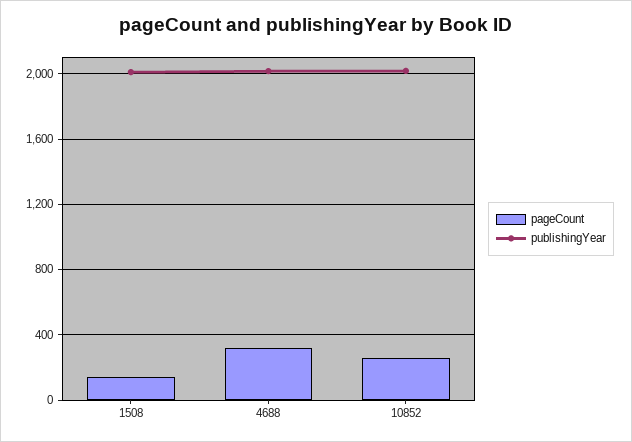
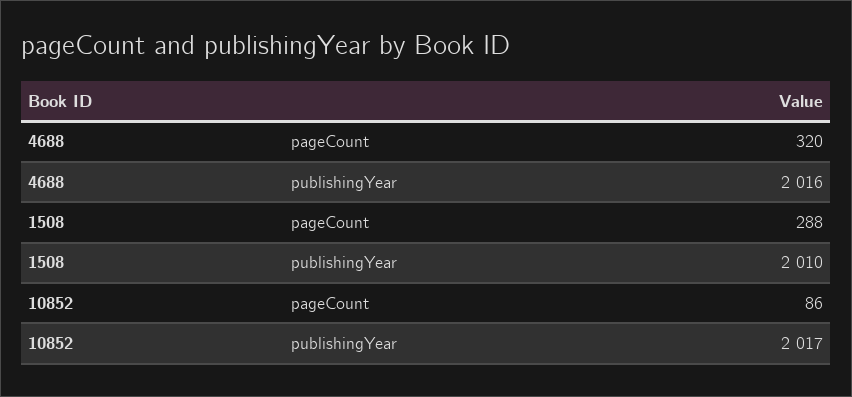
  {
    "pageCount": {
-     "1508": 150,
+     "1508": 288,
      "4688": 320,
-     "10852": 250
+     "10852": 86
    },
    "publishingYear": {
      "1508": 2010,
      "4688": 2016,
      "10852": 2017
    }
  }

